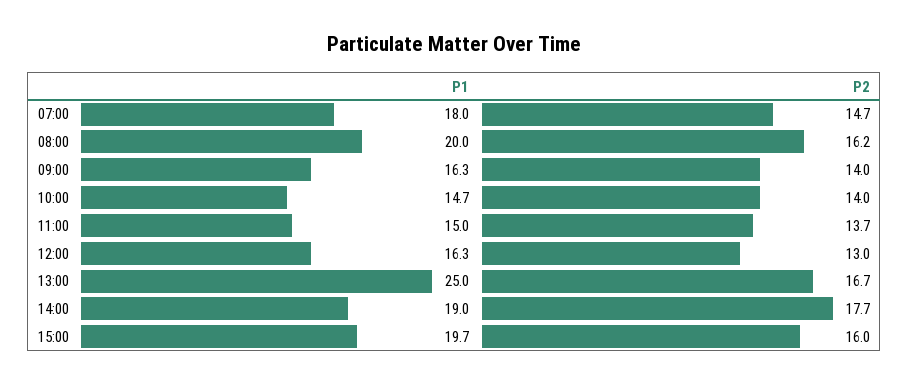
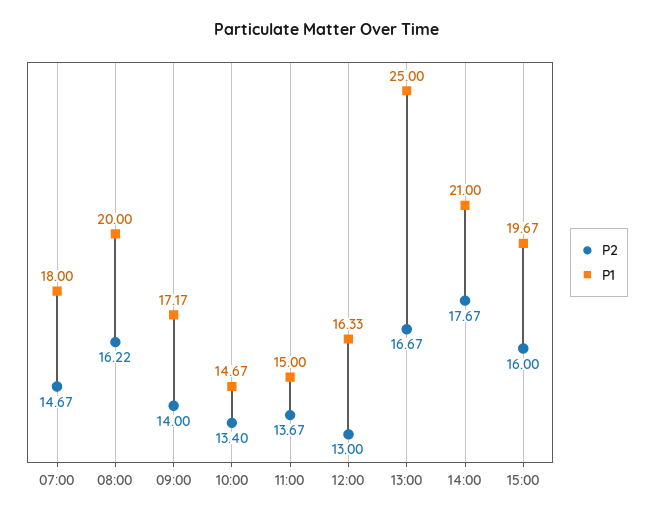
  {
    "P1": {
      "07:00": 18,
      "08:00": 20,
-     "09:00": 16.3,
+     "09:00": 17.17,
      "10:00": 14.67,
      "11:00": 15,
      "12:00": 16.33,
      "13:00": 25,
-     "14:00": 19,
+     "14:00": 21,
      "15:00": 19.67
    },
    "P2": {
      "07:00": 14.67,
      "08:00": 16.22,
      "09:00": 14,
-     "10:00": 14,
+     "10:00": 13.4,
      "11:00": 13.67,
      "12:00": 13,
      "13:00": 16.67,
      "14:00": 17.67,
      "15:00": 16
    }
  }

